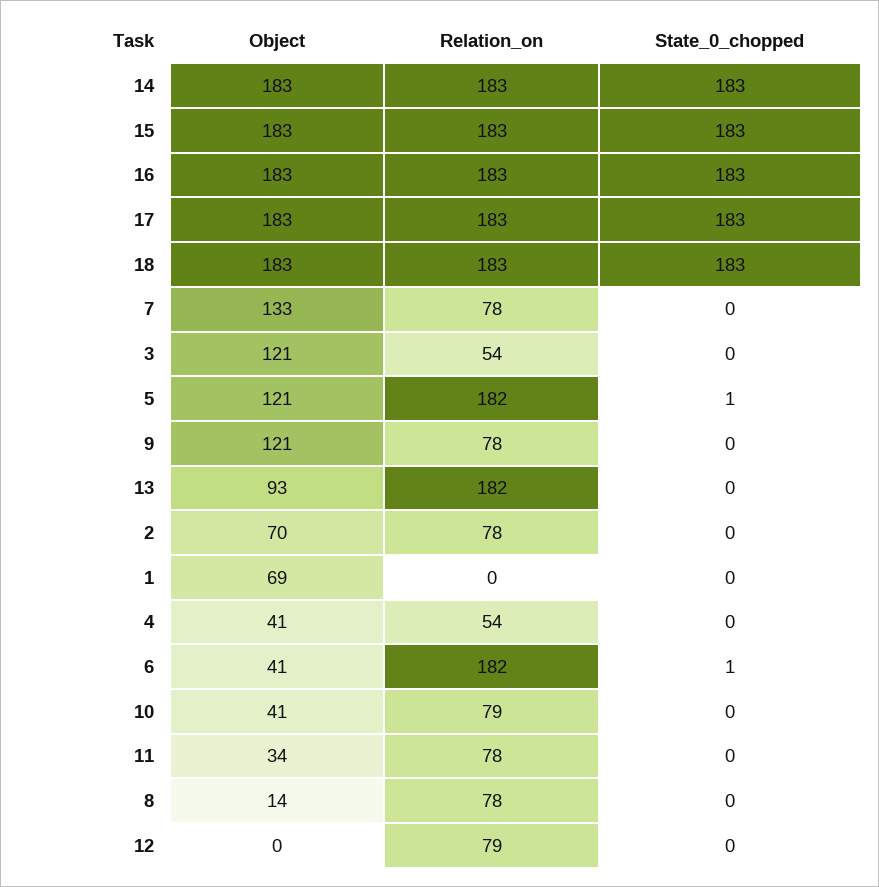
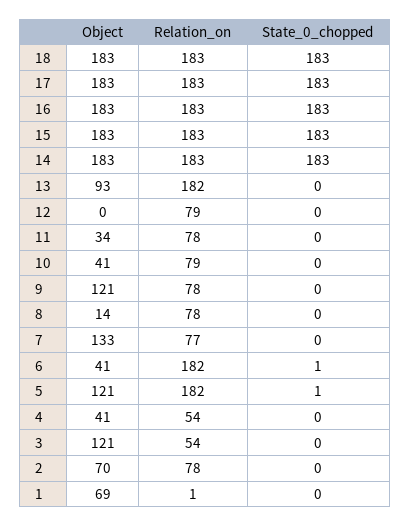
  {
    "Object": {
      "14": 183,
      "15": 183,
      "16": 183,
      "17": 183,
      "18": 183,
      "7": 133,
      "3": 121,
      "5": 121,
      "9": 121,
      "13": 93,
      "2": 70,
      "1": 69,
      "4": 41,
      "6": 41,
      "10": 41,
      "11": 34,
      "8": 14,
      "12": 0
    },
    "Relation_on": {
      "14": 183,
      "15": 183,
      "16": 183,
      "17": 183,
      "18": 183,
-     "7": 78,
+     "7": 77,
      "3": 54,
      "5": 182,
      "9": 78,
      "13": 182,
      "2": 78,
-     "1": 0,
+     "1": 1,
      "4": 54,
      "6": 182,
      "10": 79,
      "11": 78,
      "8": 78,
      "12": 79
    },
    "State_0_chopped": {
      "14": 183,
      "15": 183,
      "16": 183,
      "17": 183,
      "18": 183,
      "7": 0,
      "3": 0,
      "5": 1,
      "9": 0,
      "13": 0,
      "2": 0,
      "1": 0,
      "4": 0,
      "6": 1,
      "10": 0,
      "11": 0,
      "8": 0,
      "12": 0
    }
  }

